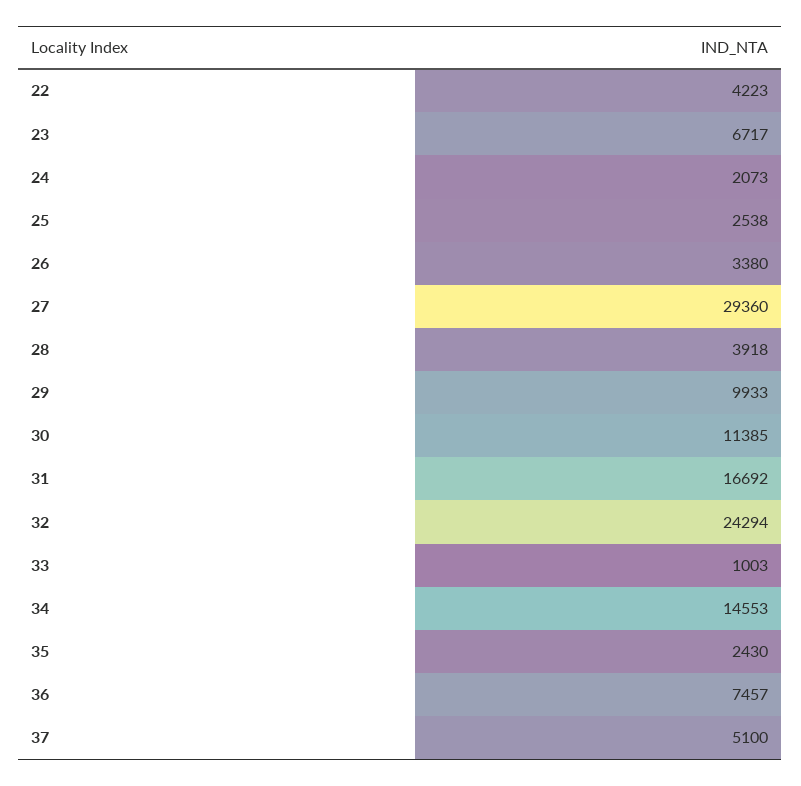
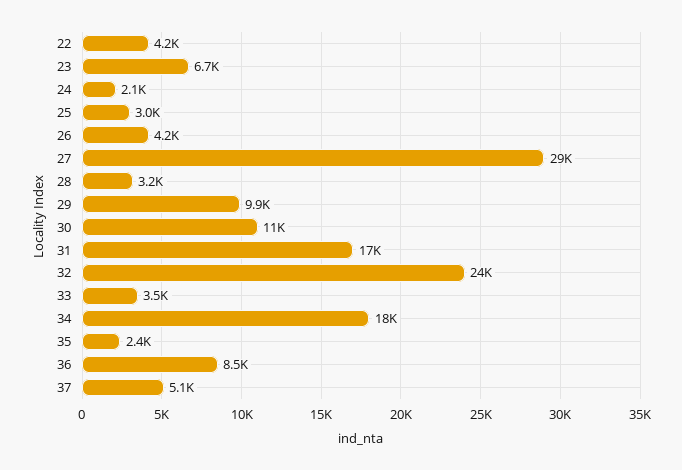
  {
    "22": 4223,
    "23": 6717,
    "24": 2073,
-   "25": 2538,
+   "25": 3000,
-   "26": 3380,
+   "26": 4200,
    "27": 29360,
-   "28": 3918,
+   "28": 3200,
    "29": 9933,
    "30": 11385,
    "31": 16692,
    "32": 24294,
-   "33": 1003,
+   "33": 3500,
-   "34": 14553,
+   "34": 18000,
    "35": 2430,
-   "36": 7457,
+   "36": 8500,
    "37": 5100
  }

